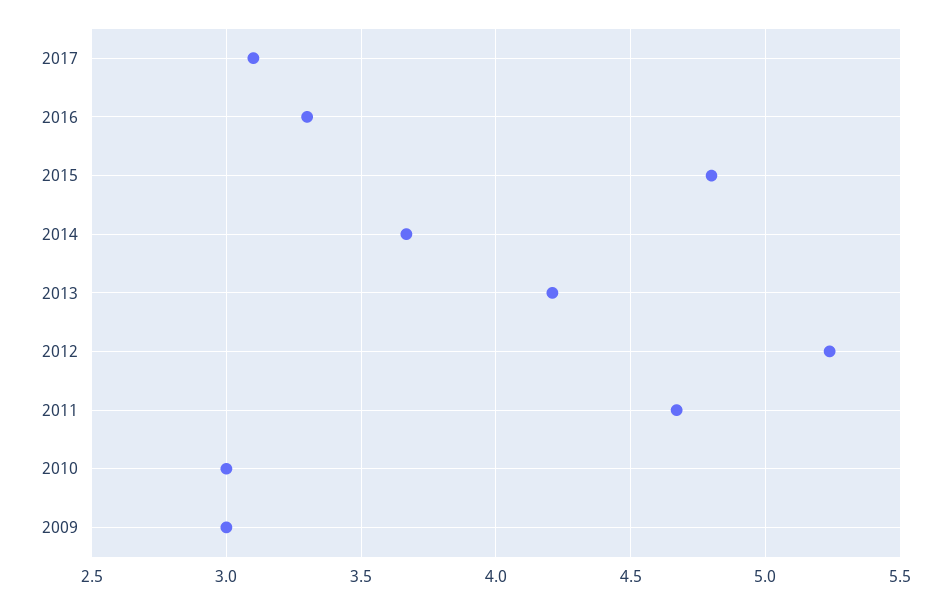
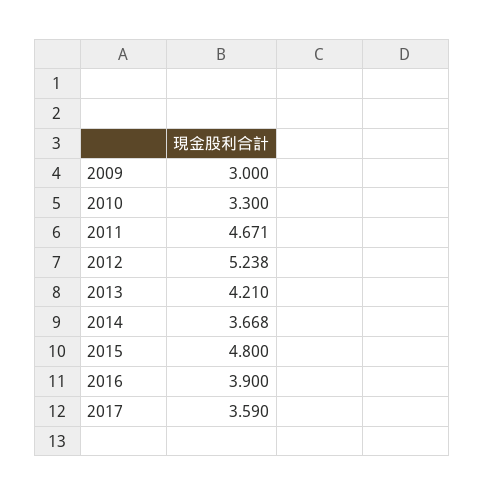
  {
-   "2017": 3.1,
+   "2017": 3.59,
-   "2016": 3.3,
+   "2016": 3.9,
    "2015": 4.8,
    "2014": 3.668,
    "2013": 4.21,
    "2012": 5.238,
    "2011": 4.671,
-   "2010": 3,
+   "2010": 3.3,
    "2009": 3
  }

